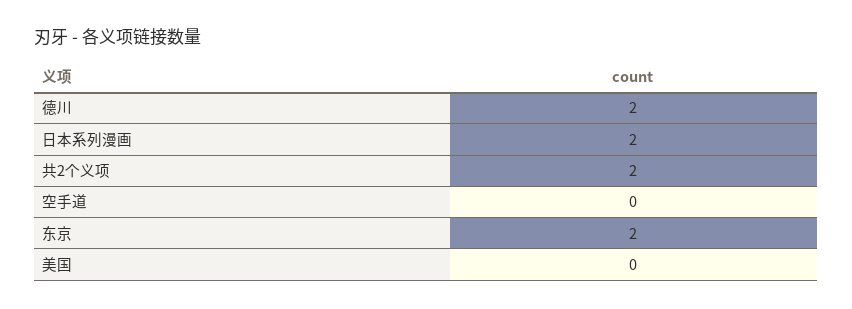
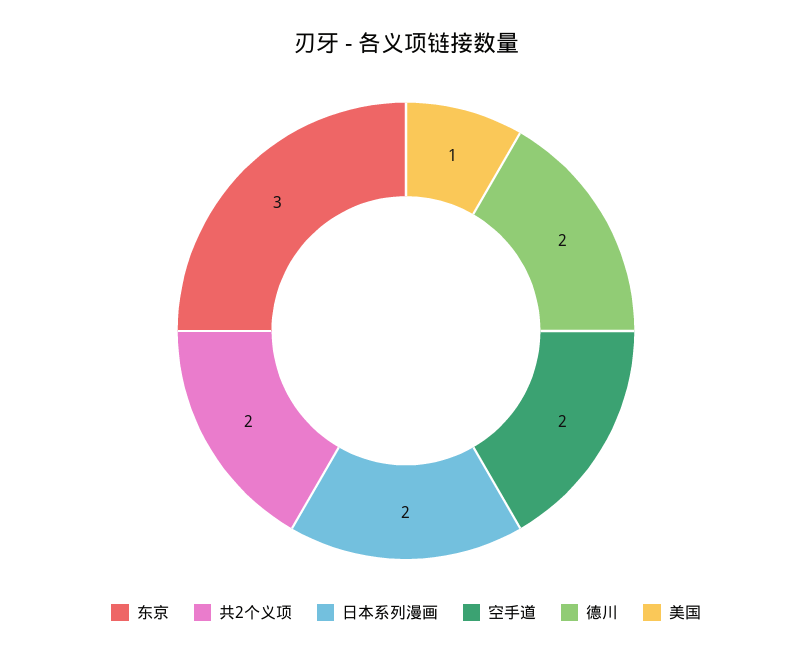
  {
    "德川": 2,
    "日本系列漫画": 2,
    "共2个义项": 2,
-   "空手道": 0,
+   "空手道": 2,
-   "东京": 2,
+   "东京": 3,
-   "美国": 0
+   "美国": 1
  }

